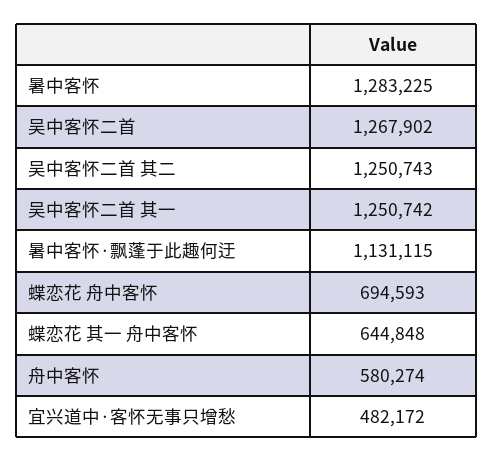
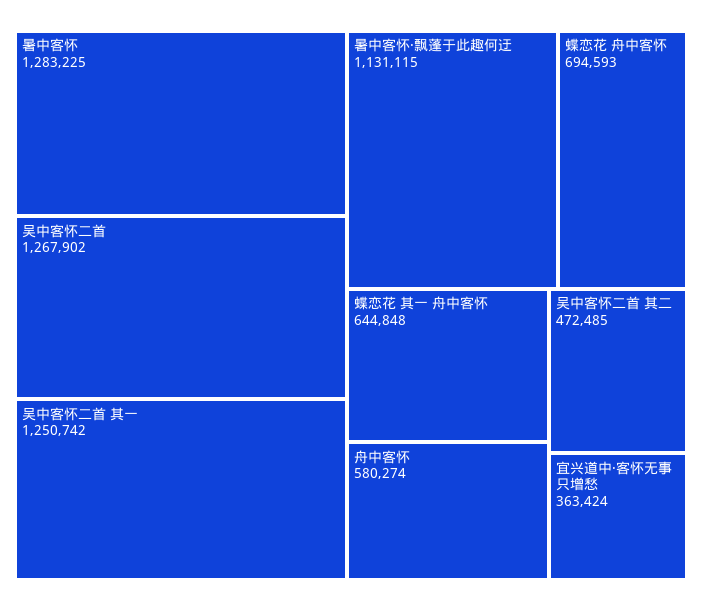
  {
    "暑中客怀": 1283225,
    "吴中客怀二首": 1267902,
-   "吴中客怀二首 其二": 1250743,
+   "吴中客怀二首 其二": 472485,
    "吴中客怀二首 其一": 1250742,
    "暑中客怀·飘蓬于此趣何迂": 1131115,
    "蝶恋花 舟中客怀": 694593,
    "蝶恋花 其一 舟中客怀": 644848,
    "舟中客怀": 580274,
-   "宜兴道中·客怀无事只增愁": 482172
+   "宜兴道中·客怀无事只增愁": 363424
  }

